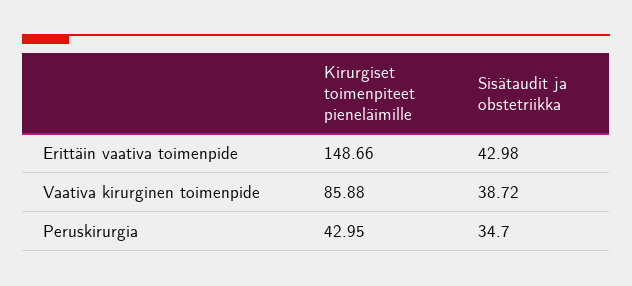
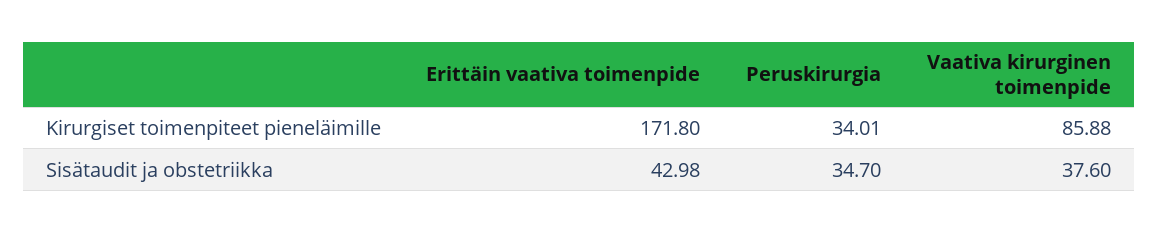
  {
    "Kirurgiset toimenpiteet pieneläimille": {
-     "Erittäin vaativa toimenpide": 148.66,
+     "Erittäin vaativa toimenpide": 171.8,
      "Vaativa kirurginen toimenpide": 85.88,
-     "Peruskirurgia": 42.95
+     "Peruskirurgia": 34.01
    },
    "Sisätaudit ja obstetriikka": {
      "Erittäin vaativa toimenpide": 42.98,
-     "Vaativa kirurginen toimenpide": 38.72,
+     "Vaativa kirurginen toimenpide": 37.6,
      "Peruskirurgia": 34.7
    }
  }

